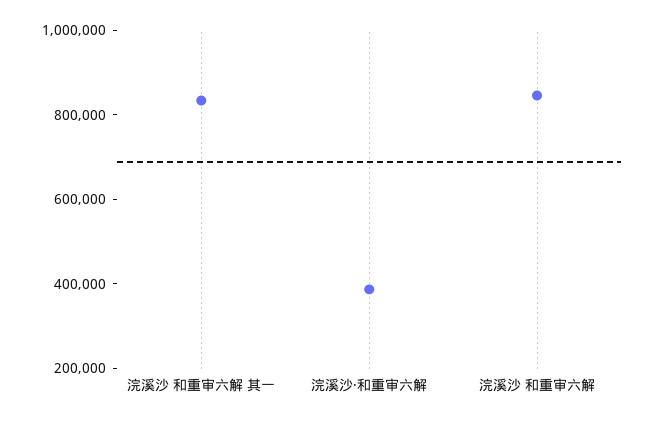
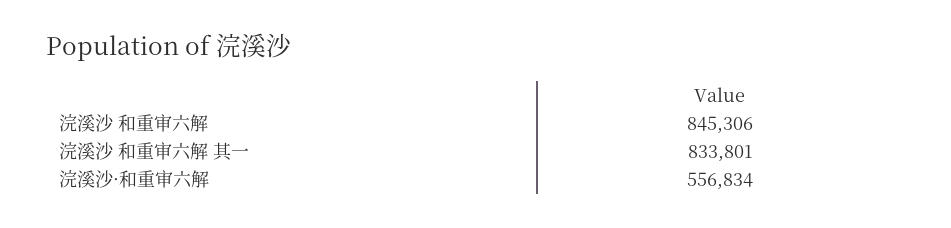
  {
    "浣溪沙 和重审六解 其一": 833801,
-   "浣溪沙·和重审六解": 400000,
+   "浣溪沙·和重审六解": 556834,
    "浣溪沙 和重审六解": 845306
  }

